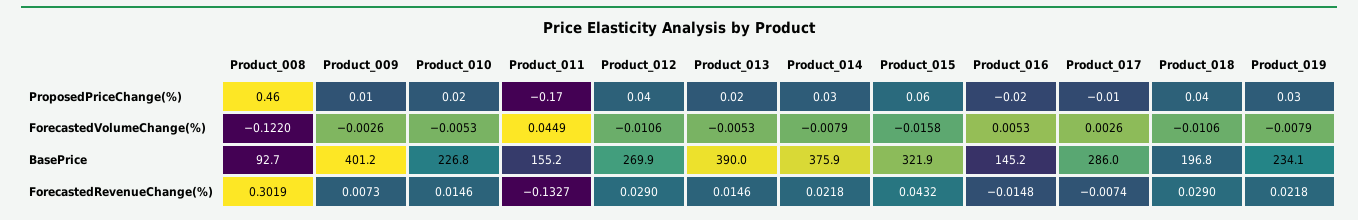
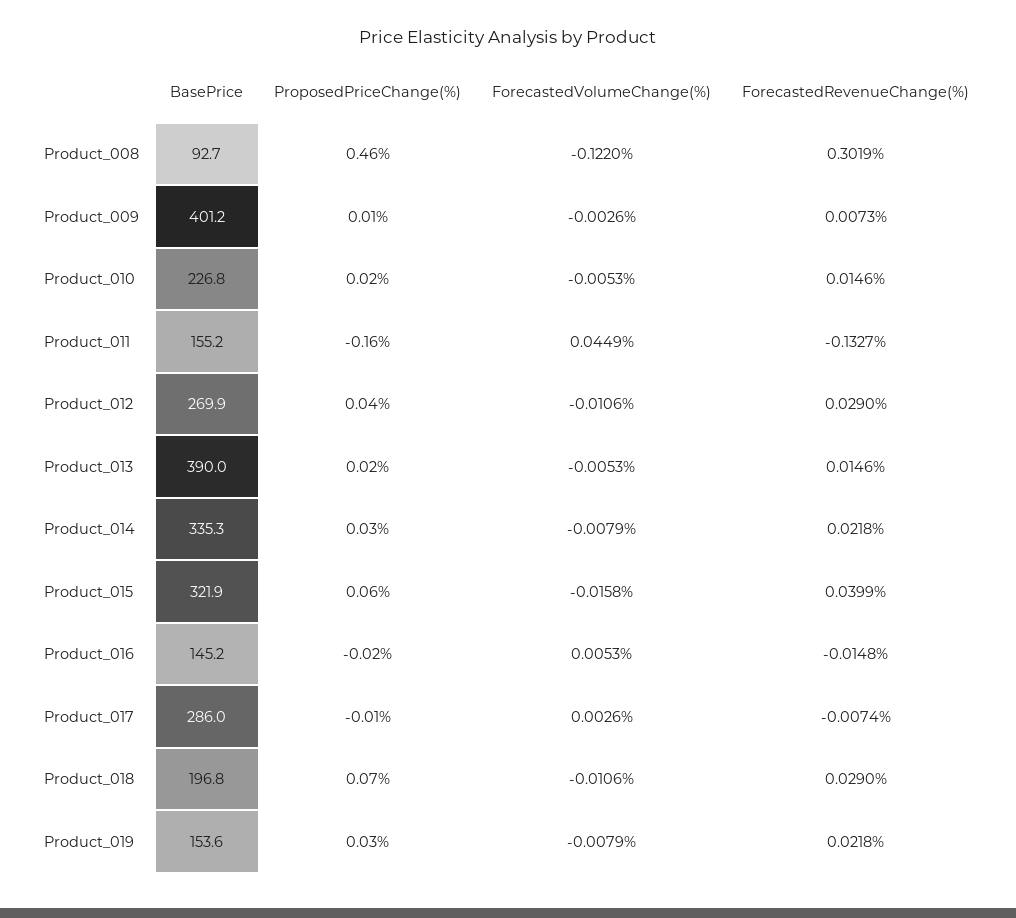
  {
    "Product_008": {
      "ProposedPriceChange(%)": 0.46,
      "ForecastedVolumeChange(%)": -0.122,
      "BasePrice": 92.7,
      "ForecastedRevenueChange(%)": 0.3019
    },
    "Product_009": {
      "ProposedPriceChange(%)": 0.01,
      "ForecastedVolumeChange(%)": -0.0026,
      "BasePrice": 401.2,
      "ForecastedRevenueChange(%)": 0.0073
    },
    "Product_010": {
      "ProposedPriceChange(%)": 0.02,
      "ForecastedVolumeChange(%)": -0.0053,
      "BasePrice": 226.8,
      "ForecastedRevenueChange(%)": 0.0146
    },
    "Product_011": {
-     "ProposedPriceChange(%)": -0.17,
+     "ProposedPriceChange(%)": -0.16,
      "ForecastedVolumeChange(%)": 0.0449,
      "BasePrice": 155.2,
      "ForecastedRevenueChange(%)": -0.1327
    },
    "Product_012": {
      "ProposedPriceChange(%)": 0.04,
      "ForecastedVolumeChange(%)": -0.0106,
      "BasePrice": 269.9,
      "ForecastedRevenueChange(%)": 0.029
    },
    "Product_013": {
      "ProposedPriceChange(%)": 0.02,
      "ForecastedVolumeChange(%)": -0.0053,
      "BasePrice": 390,
      "ForecastedRevenueChange(%)": 0.0146
    },
    "Product_014": {
      "ProposedPriceChange(%)": 0.03,
      "ForecastedVolumeChange(%)": -0.0079,
-     "BasePrice": 375.9,
+     "BasePrice": 335.3,
      "ForecastedRevenueChange(%)": 0.0218
    },
    "Product_015": {
      "ProposedPriceChange(%)": 0.06,
      "ForecastedVolumeChange(%)": -0.0158,
      "BasePrice": 321.9,
-     "ForecastedRevenueChange(%)": 0.0432
+     "ForecastedRevenueChange(%)": 0.0399
    },
    "Product_016": {
      "ProposedPriceChange(%)": -0.02,
      "ForecastedVolumeChange(%)": 0.0053,
      "BasePrice": 145.2,
      "ForecastedRevenueChange(%)": -0.0148
    },
    "Product_017": {
      "ProposedPriceChange(%)": -0.01,
      "ForecastedVolumeChange(%)": 0.0026,
      "BasePrice": 286,
      "ForecastedRevenueChange(%)": -0.0074
    },
    "Product_018": {
-     "ProposedPriceChange(%)": 0.04,
+     "ProposedPriceChange(%)": 0.07,
      "ForecastedVolumeChange(%)": -0.0106,
      "BasePrice": 196.8,
      "ForecastedRevenueChange(%)": 0.029
    },
    "Product_019": {
      "ProposedPriceChange(%)": 0.03,
      "ForecastedVolumeChange(%)": -0.0079,
-     "BasePrice": 234.1,
+     "BasePrice": 153.6,
      "ForecastedRevenueChange(%)": 0.0218
    }
  }

